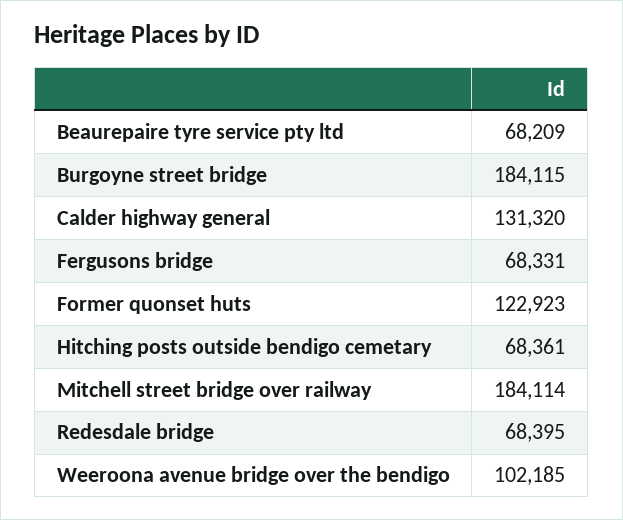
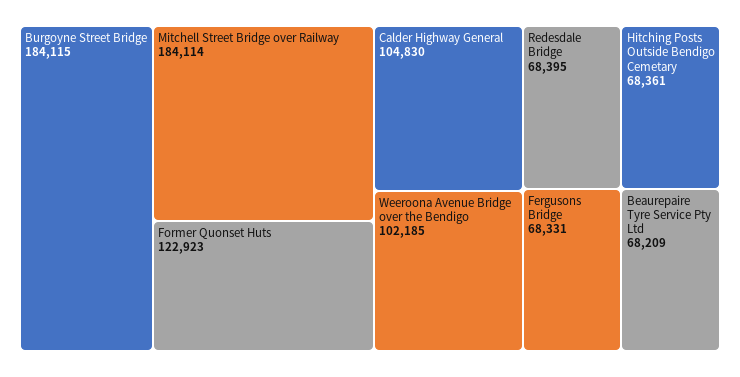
  {
    "Beaurepaire tyre service pty ltd": 68209,
    "Burgoyne street bridge": 184115,
-   "Calder highway general": 131320,
+   "Calder highway general": 104830,
    "Fergusons bridge": 68331,
    "Former quonset huts": 122923,
    "Hitching posts outside bendigo cemetary": 68361,
    "Mitchell street bridge over railway": 184114,
    "Redesdale bridge": 68395,
    "Weeroona avenue bridge over the bendigo": 102185
  }

